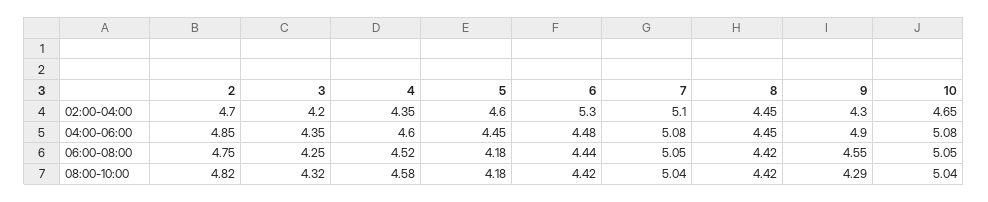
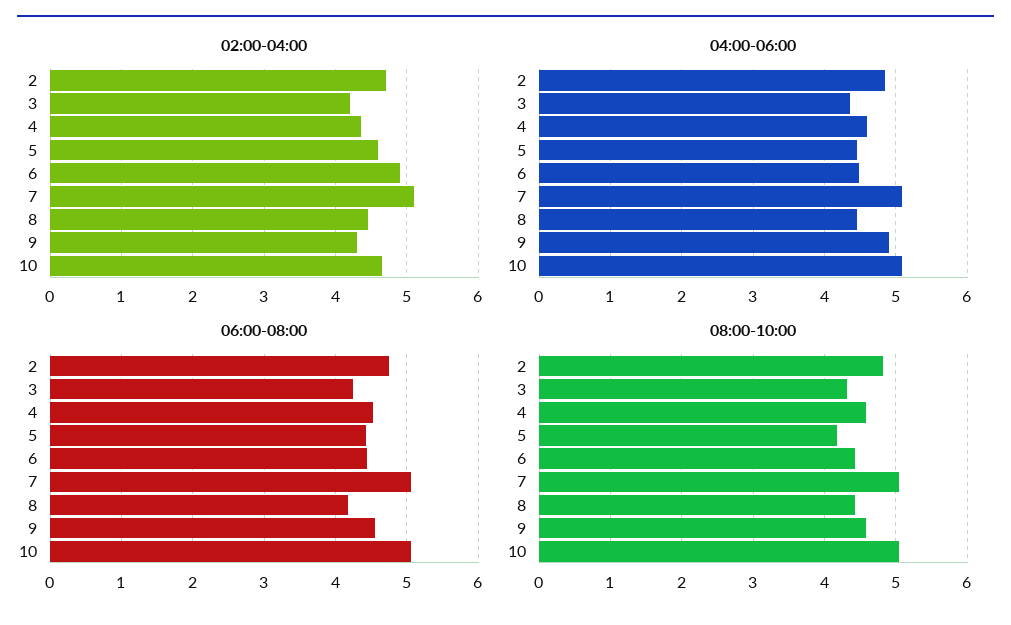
  {
    "02:00-04:00": {
      "2": 4.7,
      "3": 4.2,
      "4": 4.35,
      "5": 4.6,
-     "6": 5.3,
+     "6": 4.9,
      "7": 5.1,
      "8": 4.45,
      "9": 4.3,
      "10": 4.65
    },
    "04:00-06:00": {
      "2": 4.85,
      "3": 4.35,
      "4": 4.6,
      "5": 4.45,
      "6": 4.48,
      "7": 5.08,
      "8": 4.45,
      "9": 4.9,
      "10": 5.08
    },
    "06:00-08:00": {
      "2": 4.75,
      "3": 4.25,
      "4": 4.52,
-     "5": 4.18,
+     "5": 4.4,
      "6": 4.44,
      "7": 5.05,
-     "8": 4.42,
+     "8": 4.2,
      "9": 4.55,
      "10": 5.05
    },
    "08:00-10:00": {
      "2": 4.82,
      "3": 4.32,
      "4": 4.58,
      "5": 4.18,
      "6": 4.42,
      "7": 5.04,
      "8": 4.42,
-     "9": 4.29,
+     "9": 4.6,
      "10": 5.04
    }
  }

